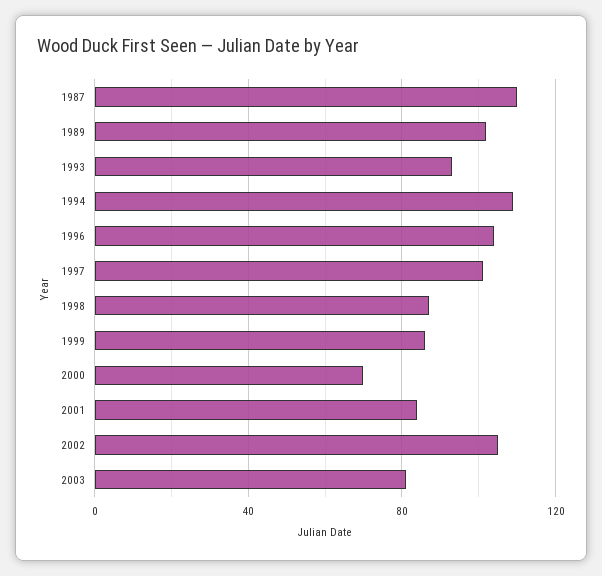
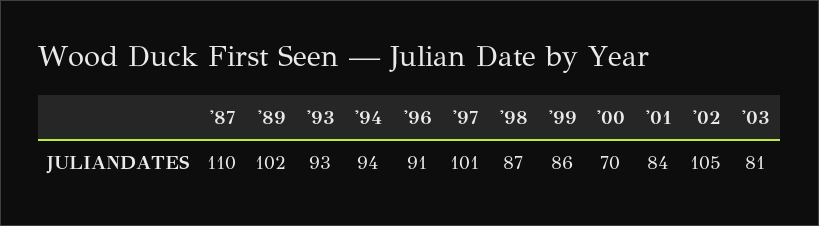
  {
    "1987": 110,
    "1989": 102,
    "1993": 93,
-   "1994": 110,
+   "1994": 94,
-   "1996": 105,
+   "1996": 91,
    "1997": 101,
    "1998": 87,
    "1999": 86,
    "2000": 70,
    "2001": 84,
    "2002": 105,
    "2003": 81
  }

